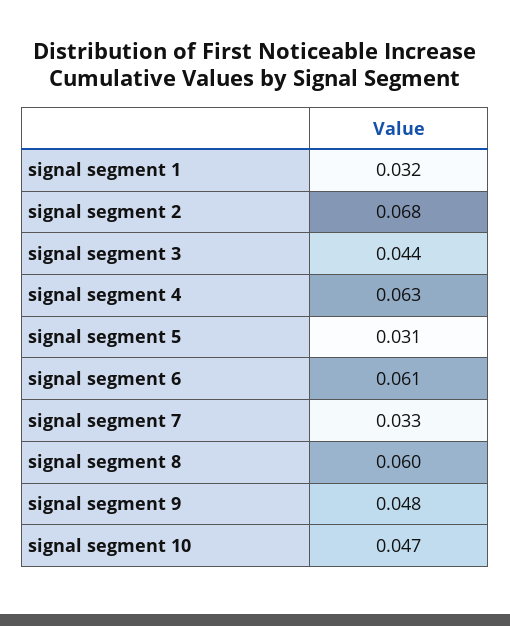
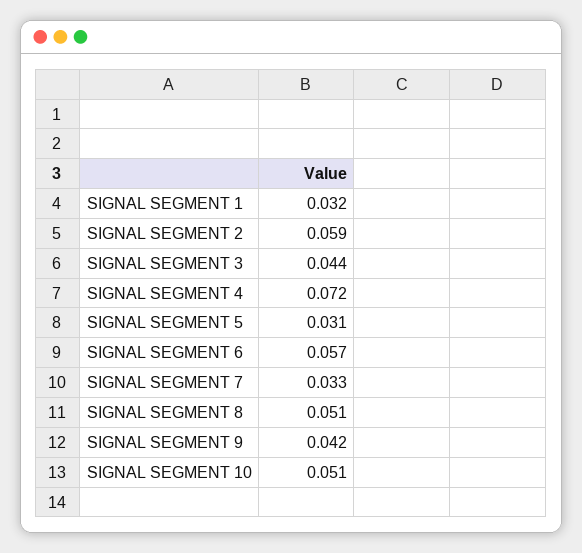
  {
    "signal segment 1": 0.032,
-   "signal segment 2": 0.068,
+   "signal segment 2": 0.059,
    "signal segment 3": 0.044,
-   "signal segment 4": 0.063,
+   "signal segment 4": 0.072,
    "signal segment 5": 0.031,
-   "signal segment 6": 0.061,
+   "signal segment 6": 0.057,
    "signal segment 7": 0.033,
-   "signal segment 8": 0.06,
+   "signal segment 8": 0.051,
-   "signal segment 9": 0.048,
+   "signal segment 9": 0.042,
-   "signal segment 10": 0.047
+   "signal segment 10": 0.051
  }

